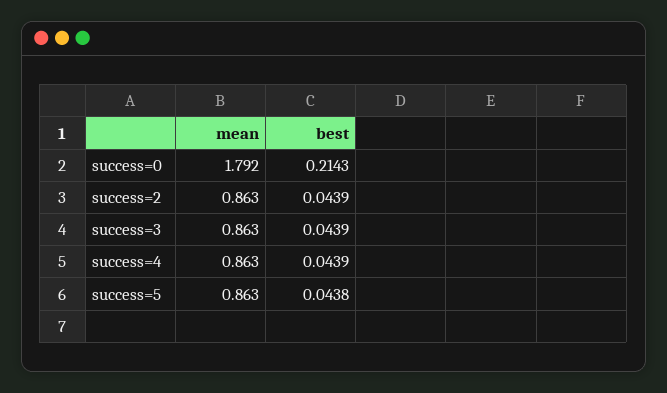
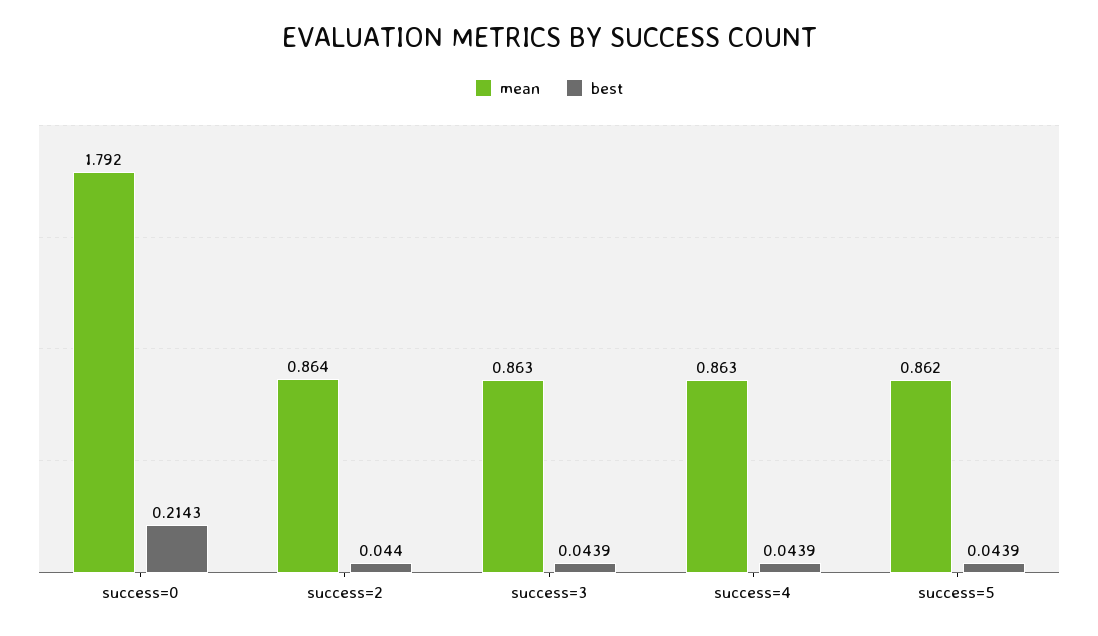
  {
    "mean": {
      "success=0": 1.792,
-     "success=2": 0.863,
+     "success=2": 0.864,
      "success=3": 0.863,
      "success=4": 0.863,
-     "success=5": 0.863
+     "success=5": 0.862
    },
    "best": {
      "success=0": 0.2143,
-     "success=2": 0.0439,
+     "success=2": 0.044,
      "success=3": 0.0439,
      "success=4": 0.0439,
-     "success=5": 0.0438
+     "success=5": 0.0439
    }
  }

